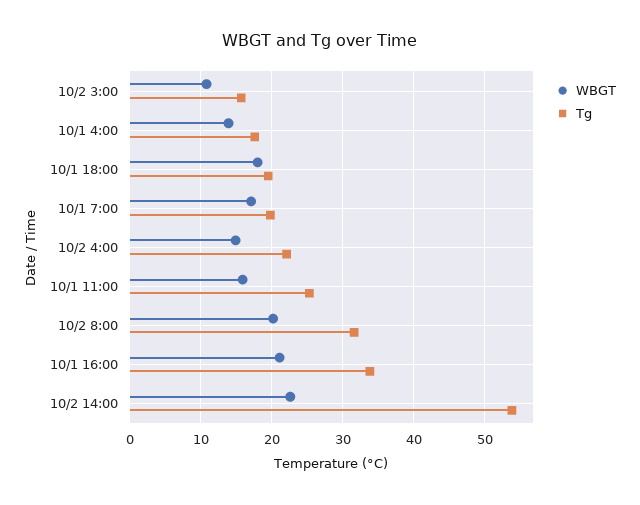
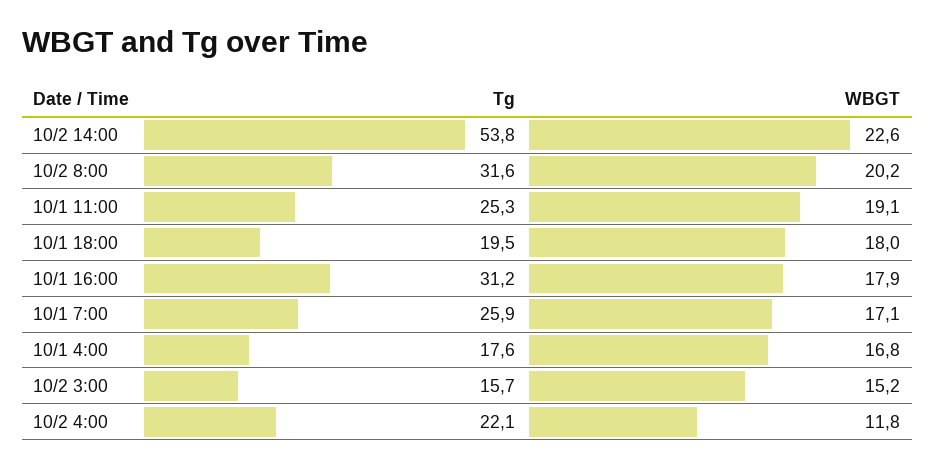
  {
    "WBGT": {
-     "10/2 3:00": 11,
+     "10/2 3:00": 15.2,
-     "10/1 4:00": 14,
+     "10/1 4:00": 16.8,
      "10/1 18:00": 18,
      "10/1 7:00": 17.1,
-     "10/2 4:00": 15,
+     "10/2 4:00": 11.8,
-     "10/1 11:00": 16,
+     "10/1 11:00": 19.1,
      "10/2 8:00": 20.2,
-     "10/1 16:00": 21,
+     "10/1 16:00": 17.9,
      "10/2 14:00": 22.6
    },
    "Tg": {
      "10/2 3:00": 15.7,
      "10/1 4:00": 17.6,
      "10/1 18:00": 19.5,
-     "10/1 7:00": 20,
+     "10/1 7:00": 25.9,
      "10/2 4:00": 22.1,
      "10/1 11:00": 25.3,
      "10/2 8:00": 31.6,
-     "10/1 16:00": 34,
+     "10/1 16:00": 31.2,
      "10/2 14:00": 53.8
    }
  }

